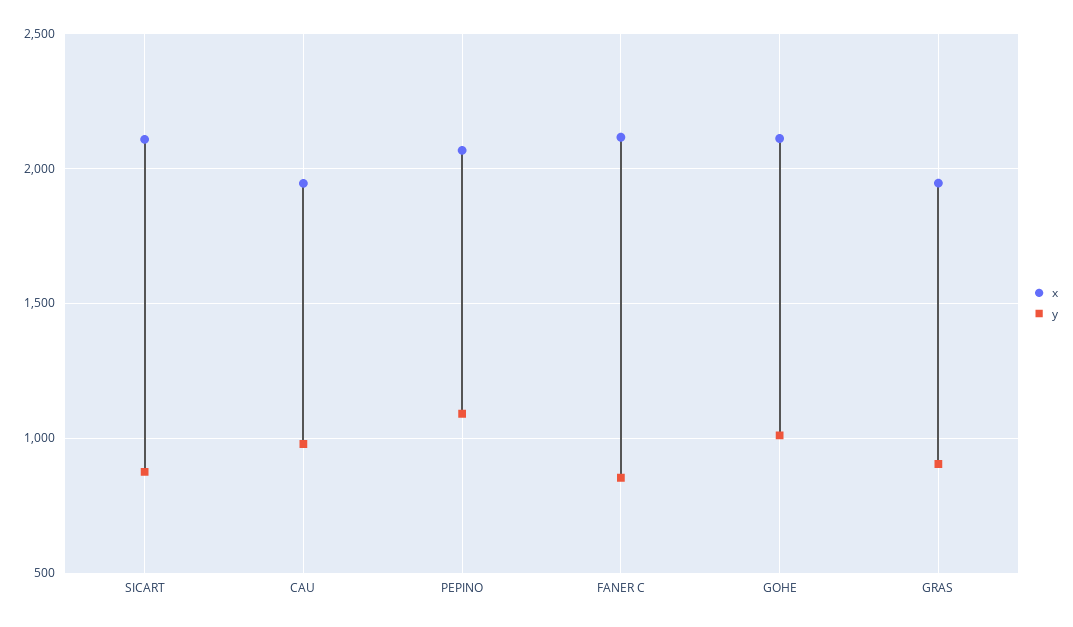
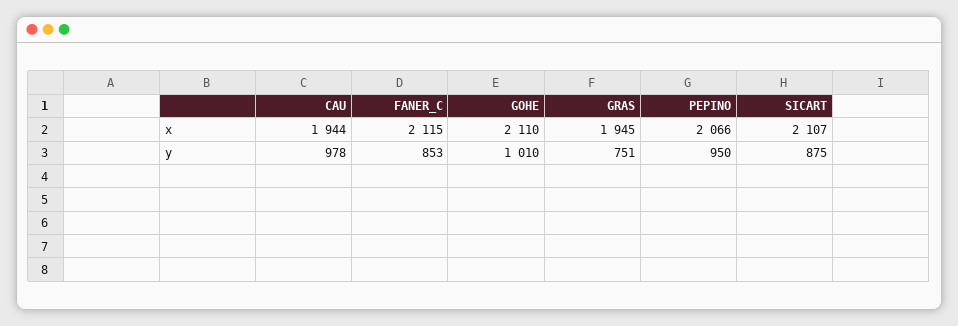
  {
    "x": {
      "SICART": 2107,
      "CAU": 1944,
      "PEPINO": 2066,
      "FANER C": 2115,
      "GOHE": 2110,
      "GRAS": 1945
    },
    "y": {
      "SICART": 875,
      "CAU": 978,
-     "PEPINO": 1100,
+     "PEPINO": 950,
      "FANER C": 853,
      "GOHE": 1010,
-     "GRAS": 900
+     "GRAS": 751
    }
  }

